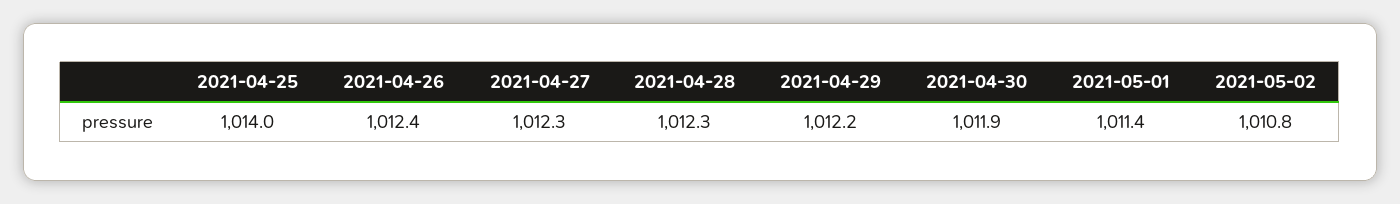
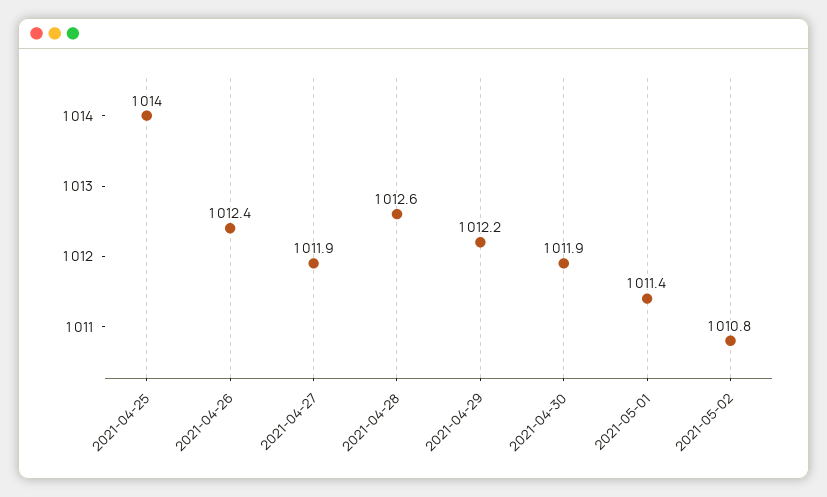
  {
    "2021-04-25": 1014,
    "2021-04-26": 1012.4,
-   "2021-04-27": 1012.3,
+   "2021-04-27": 1011.9,
-   "2021-04-28": 1012.3,
+   "2021-04-28": 1012.6,
    "2021-04-29": 1012.2,
    "2021-04-30": 1011.9,
    "2021-05-01": 1011.4,
    "2021-05-02": 1010.8
  }

